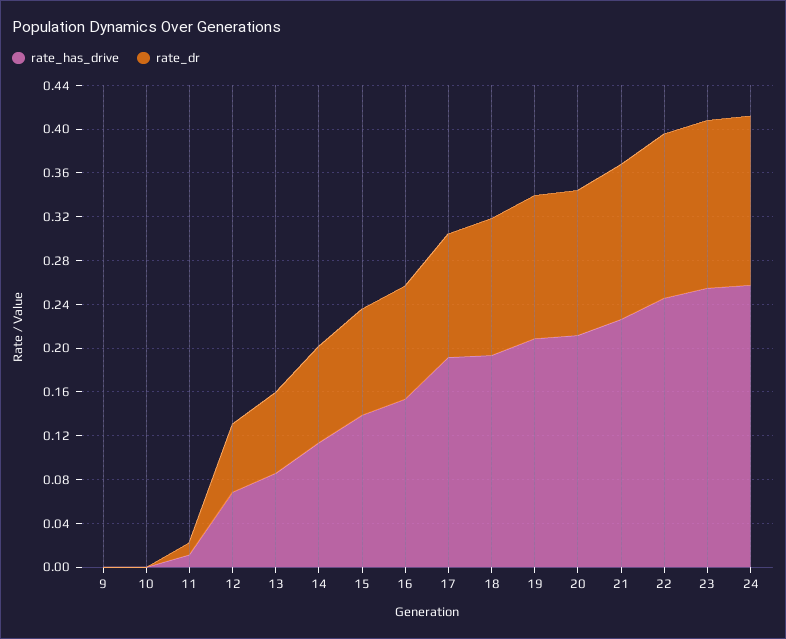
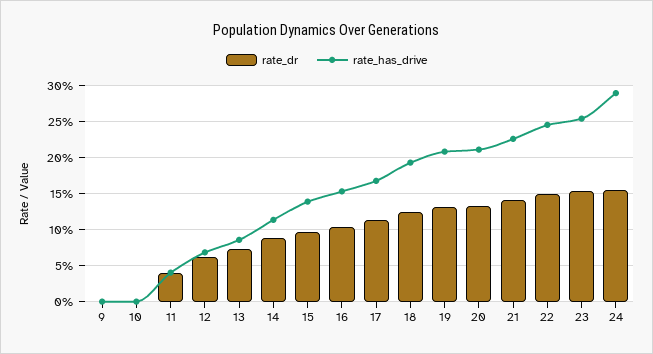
  {
    "rate_has_drive": {
      "9": 0,
      "10": 0,
-     "11": 0.01,
+     "11": 0.04,
      "12": 0.07,
      "13": 0.09,
      "14": 0.11,
      "15": 0.14,
      "16": 0.15,
-     "17": 0.19,
+     "17": 0.17,
      "18": 0.19,
      "19": 0.21,
      "20": 0.21,
      "21": 0.23,
      "22": 0.25,
      "23": 0.25,
-     "24": 0.26
+     "24": 0.29
    },
    "rate_dr": {
      "9": 0,
      "10": 0,
-     "11": 0.01,
+     "11": 0.04,
      "12": 0.06,
      "13": 0.07,
      "14": 0.09,
      "15": 0.1,
      "16": 0.1,
      "17": 0.11,
      "18": 0.13,
      "19": 0.13,
      "20": 0.13,
      "21": 0.14,
      "22": 0.15,
      "23": 0.15,
      "24": 0.15
    }
  }

